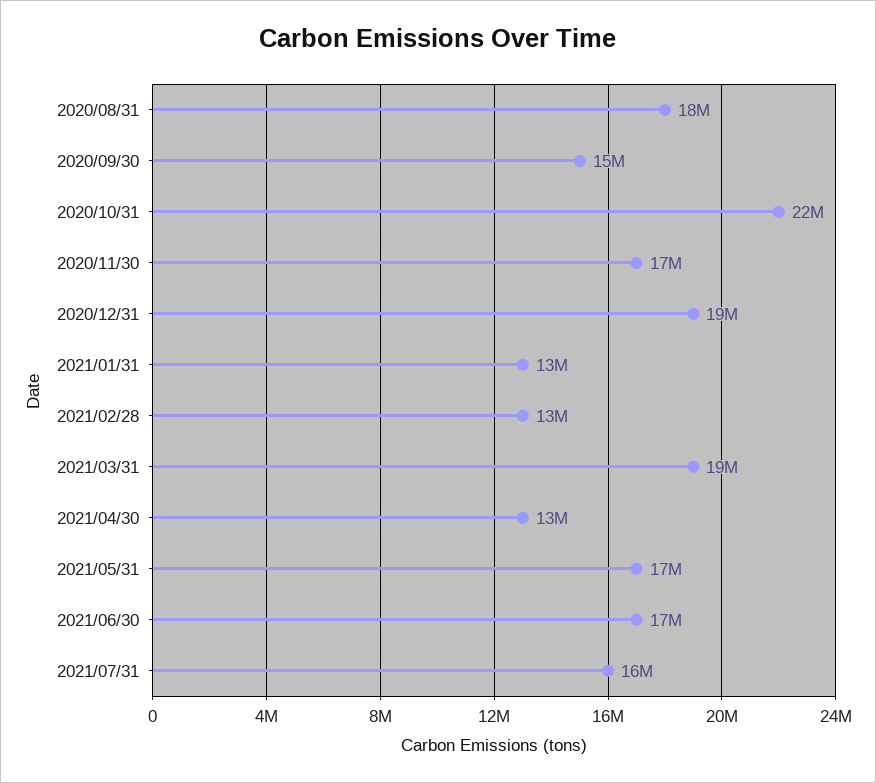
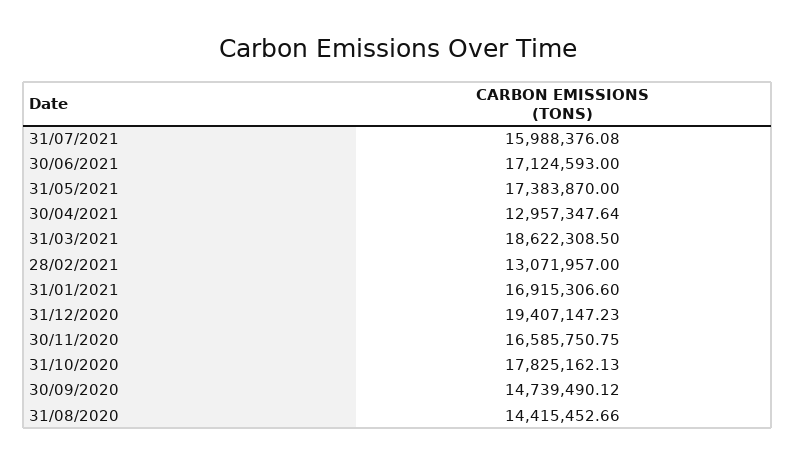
  {
-   "2020/08/31": 18000000,
+   "2020/08/31": 14415452.66,
    "2020/09/30": 14739490.12,
-   "2020/10/31": 22000000,
+   "2020/10/31": 17825162.13,
    "2020/11/30": 16585750.75,
    "2020/12/31": 19407147.23,
-   "2021/01/31": 13000000,
+   "2021/01/31": 16915306.6,
    "2021/02/28": 13071957,
    "2021/03/31": 18622308.5,
    "2021/04/30": 12957347.64,
    "2021/05/31": 17383870,
    "2021/06/30": 17124593,
    "2021/07/31": 15988376.08
  }

